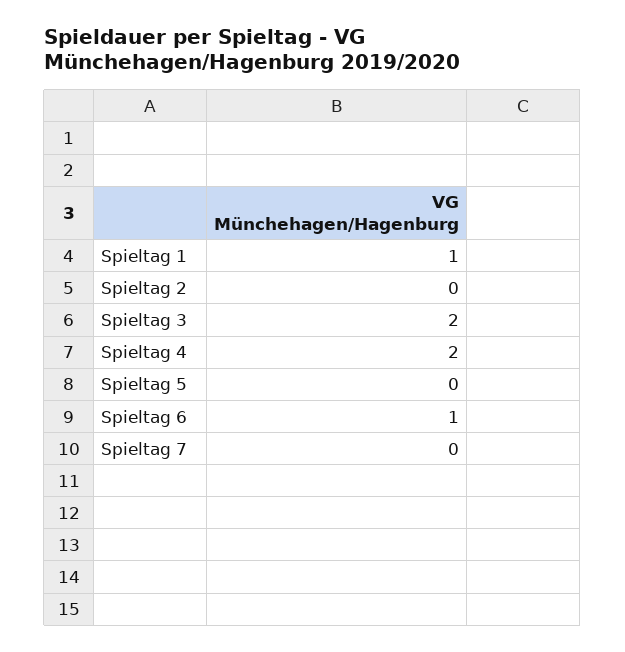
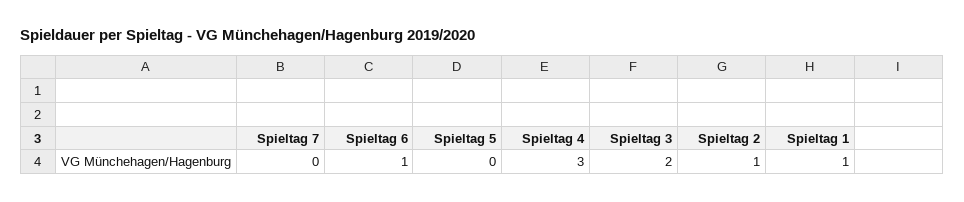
  {
    "Spieltag 1": 1,
-   "Spieltag 2": 0,
+   "Spieltag 2": 1,
    "Spieltag 3": 2,
-   "Spieltag 4": 2,
+   "Spieltag 4": 3,
    "Spieltag 5": 0,
    "Spieltag 6": 1,
    "Spieltag 7": 0
  }

